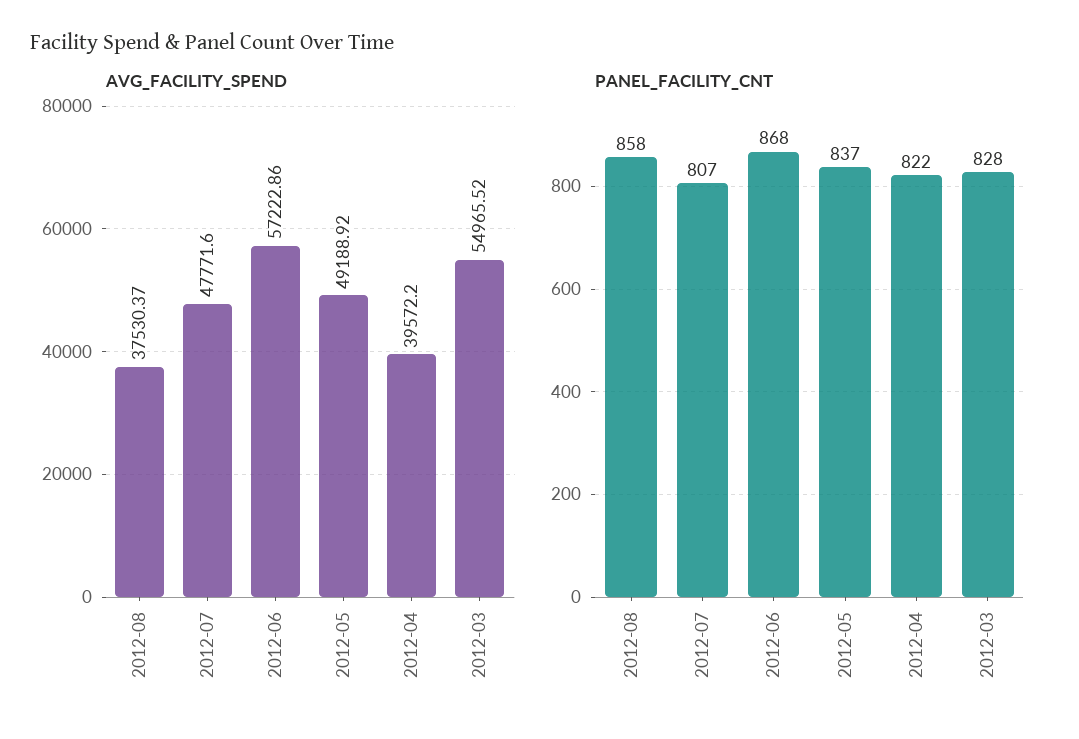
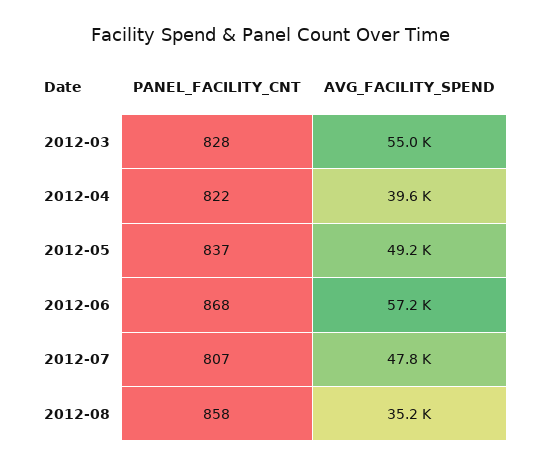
  {
    "AVG_FACILITY_SPEND": {
-     "2012-08": 37530.37,
+     "2012-08": 35200,
      "2012-07": 47771.6,
      "2012-06": 57222.86,
      "2012-05": 49188.92,
      "2012-04": 39572.2,
      "2012-03": 54965.52
    },
    "PANEL_FACILITY_CNT": {
      "2012-08": 858,
      "2012-07": 807,
      "2012-06": 868,
      "2012-05": 837,
      "2012-04": 822,
      "2012-03": 828
    }
  }

